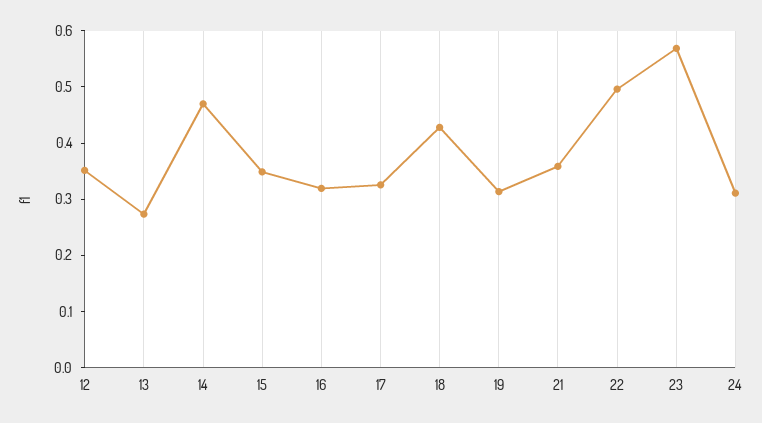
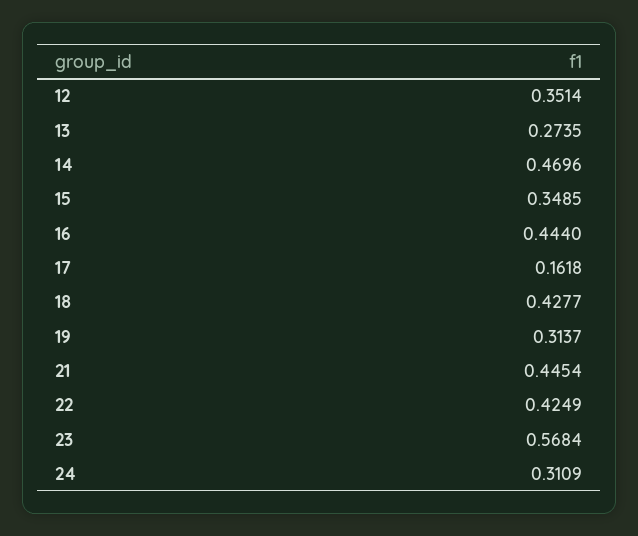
  {
    "12": 0.3514,
    "13": 0.2735,
    "14": 0.4696,
    "15": 0.3485,
-   "16": 0.32,
+   "16": 0.444,
-   "17": 0.32,
+   "17": 0.1618,
    "18": 0.4277,
    "19": 0.3137,
-   "21": 0.36,
+   "21": 0.4454,
-   "22": 0.5,
+   "22": 0.4249,
    "23": 0.5684,
    "24": 0.3109
  }

